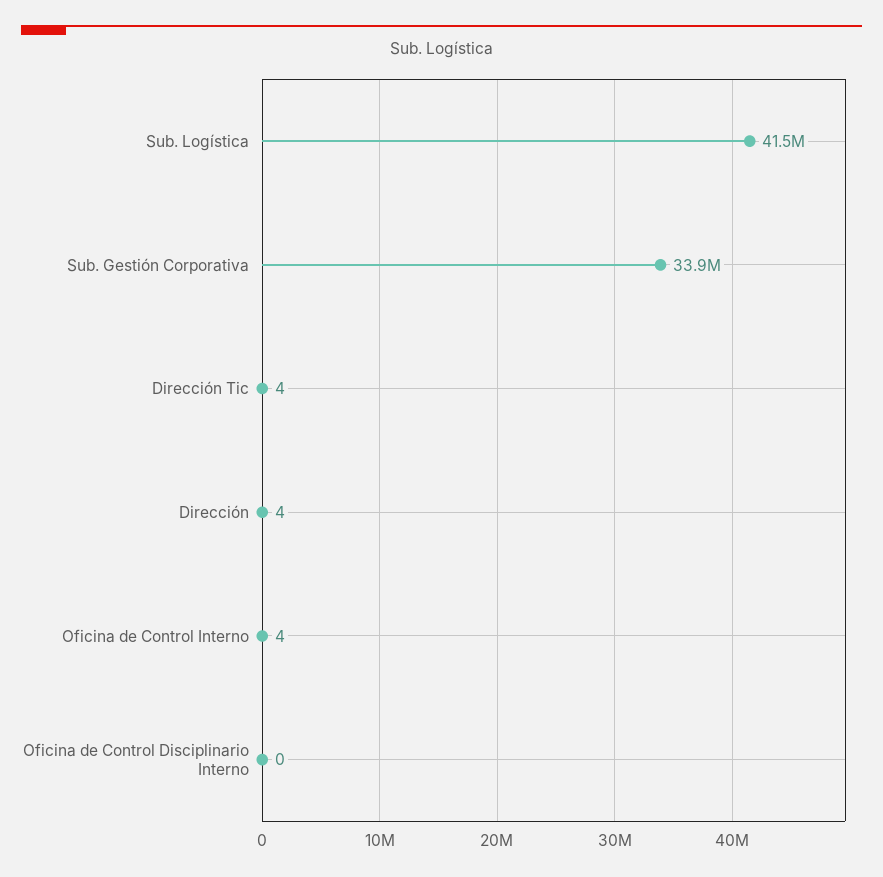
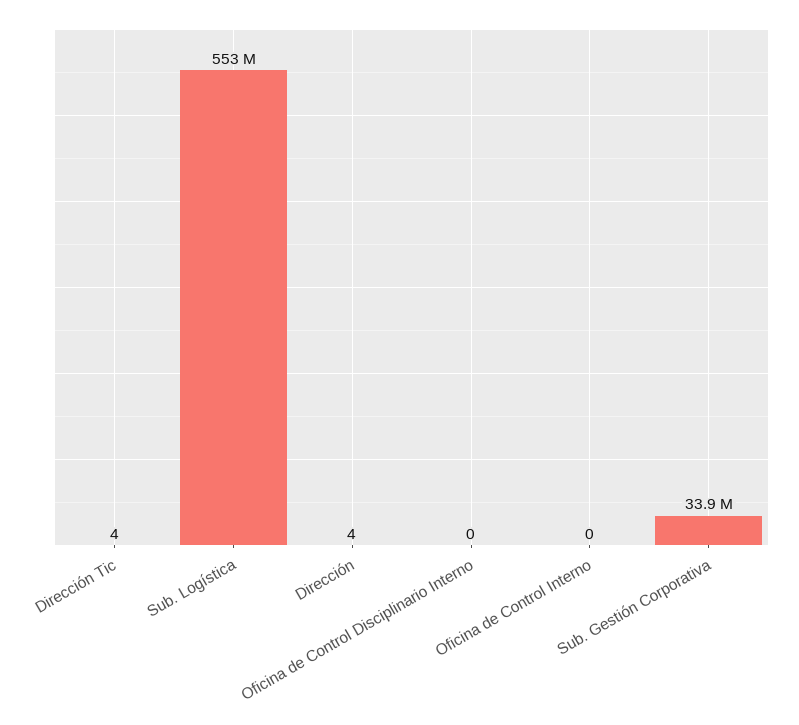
  {
-   "Sub. Logística": 41500000,
+   "Sub. Logística": 553000000,
    "Sub. Gestión Corporativa": 33900000,
    "Dirección Tic": 4,
    "Dirección": 4,
-   "Oficina de Control Interno": 4,
+   "Oficina de Control Interno": 0,
    "Oficina de Control Disciplinario Interno": 0
  }

